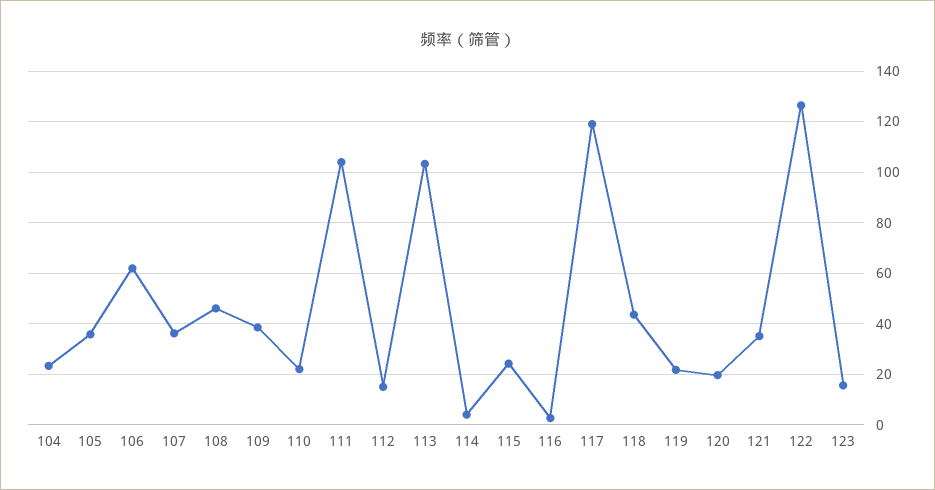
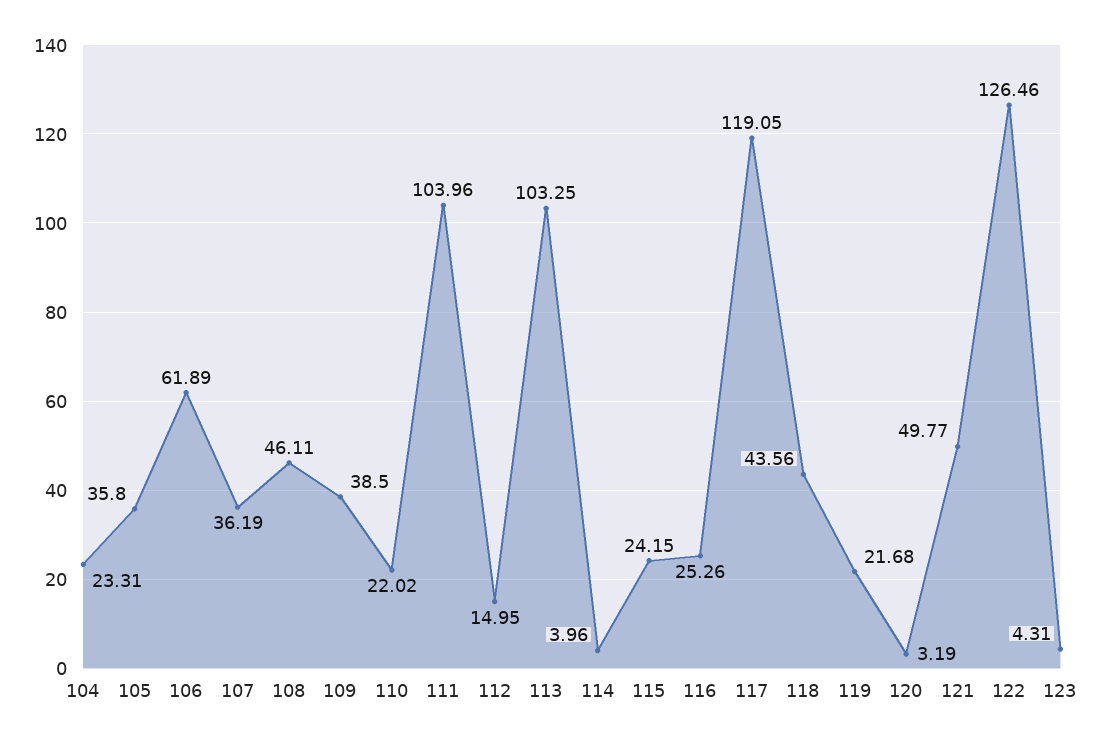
  {
    "104": 23.31,
    "105": 35.8,
    "106": 61.89,
    "107": 36.19,
    "108": 46.11,
    "109": 38.5,
    "110": 22.02,
    "111": 103.96,
    "112": 14.95,
    "113": 103.25,
    "114": 3.96,
    "115": 24.15,
-   "116": 2.5,
+   "116": 25.26,
    "117": 119.05,
    "118": 43.56,
    "119": 21.68,
-   "120": 20,
+   "120": 3.19,
-   "121": 35,
+   "121": 49.77,
    "122": 126.46,
-   "123": 15
+   "123": 4.31
  }

